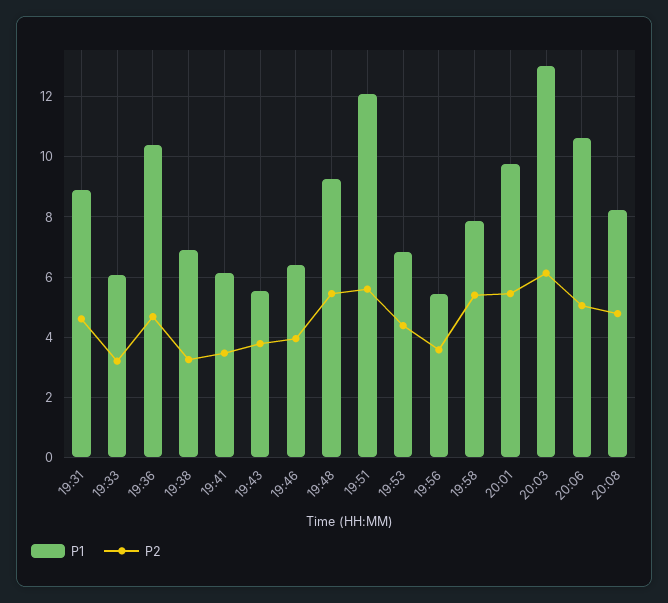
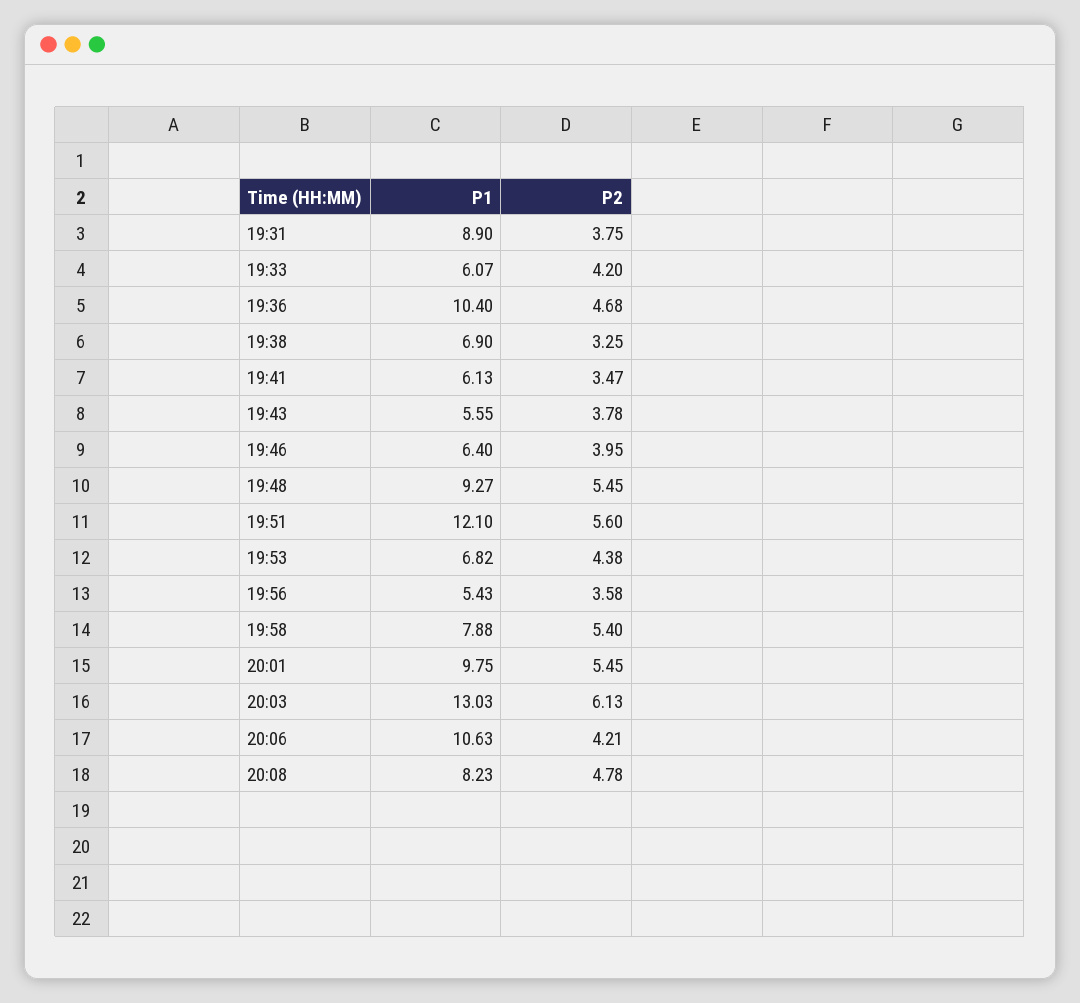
  {
    "P1": {
      "19:31": 8.9,
      "19:33": 6.07,
      "19:36": 10.4,
      "19:38": 6.9,
      "19:41": 6.13,
      "19:43": 5.55,
      "19:46": 6.4,
      "19:48": 9.27,
      "19:51": 12.1,
      "19:53": 6.82,
      "19:56": 5.43,
      "19:58": 7.88,
      "20:01": 9.75,
      "20:03": 13.03,
      "20:06": 10.63,
      "20:08": 8.23
    },
    "P2": {
-     "19:31": 4.6,
+     "19:31": 3.75,
-     "19:33": 3.2,
+     "19:33": 4.2,
      "19:36": 4.68,
      "19:38": 3.25,
      "19:41": 3.47,
      "19:43": 3.78,
      "19:46": 3.95,
      "19:48": 5.45,
      "19:51": 5.6,
      "19:53": 4.38,
      "19:56": 3.58,
      "19:58": 5.4,
      "20:01": 5.45,
      "20:03": 6.13,
-     "20:06": 5,
+     "20:06": 4.21,
      "20:08": 4.78
    }
  }

